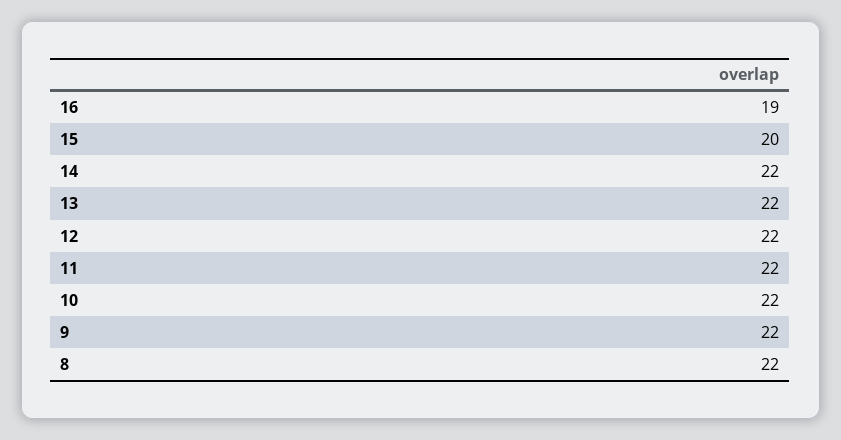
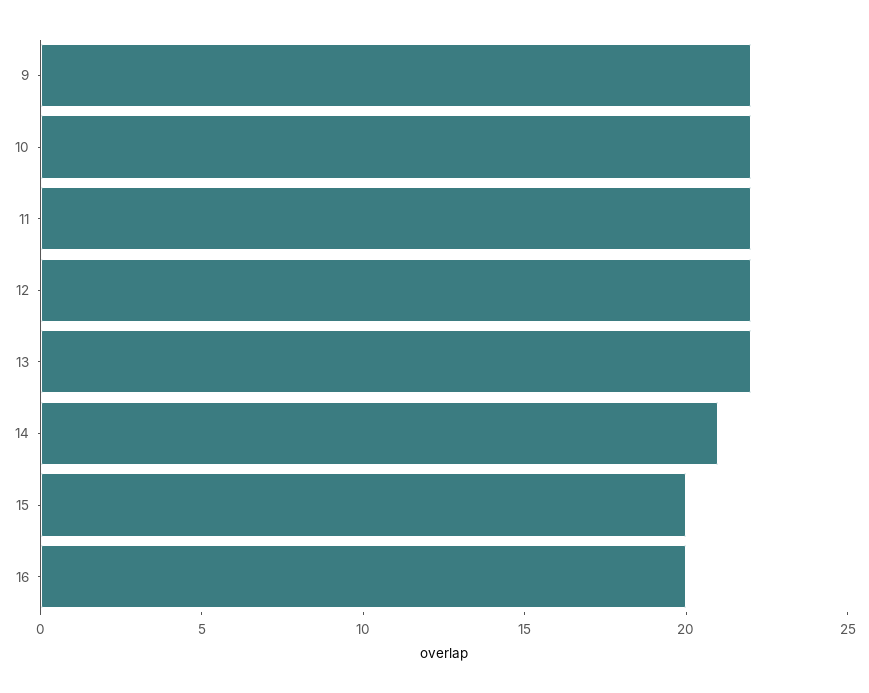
  {
-   "16": 19,
+   "16": 20,
    "15": 20,
-   "14": 22,
+   "14": 21,
    "13": 22,
    "12": 22,
    "11": 22,
    "10": 22,
-   "9": 22,
+   "9": 22
-   "8": 22
  }

